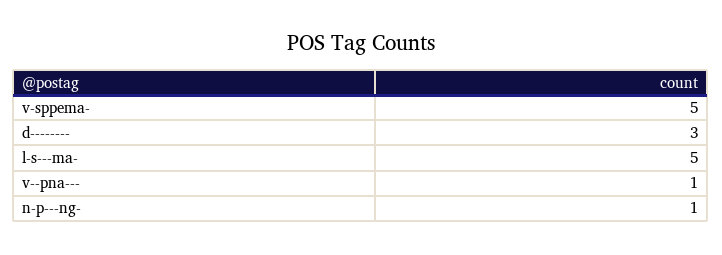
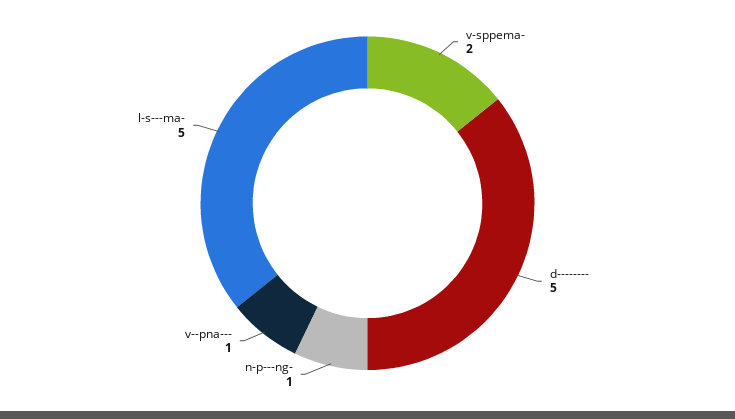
  {
-   "v-sppema-": 5,
+   "v-sppema-": 2,
-   "d--------": 3,
+   "d--------": 5,
    "l-s---ma-": 5,
    "v--pna---": 1,
    "n-p---ng-": 1
  }

